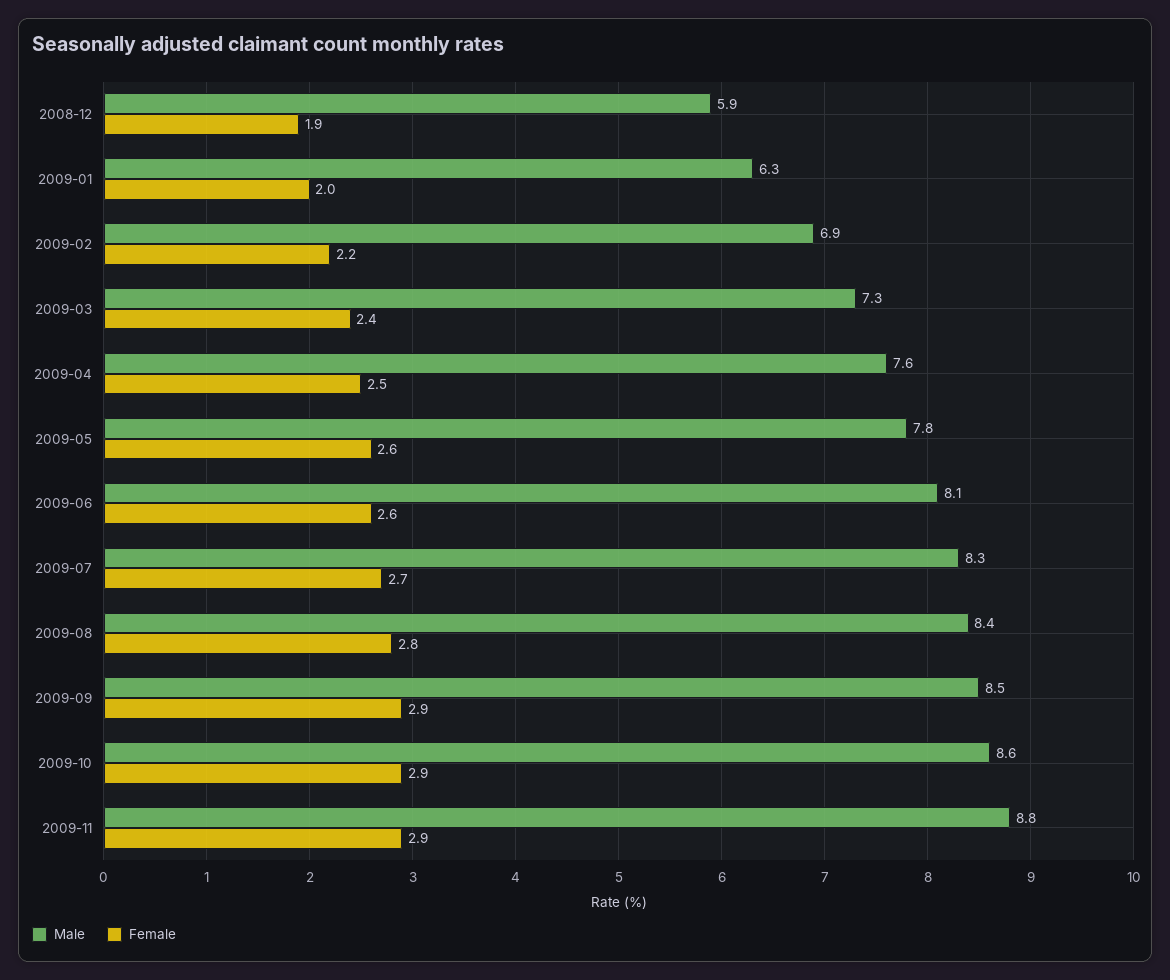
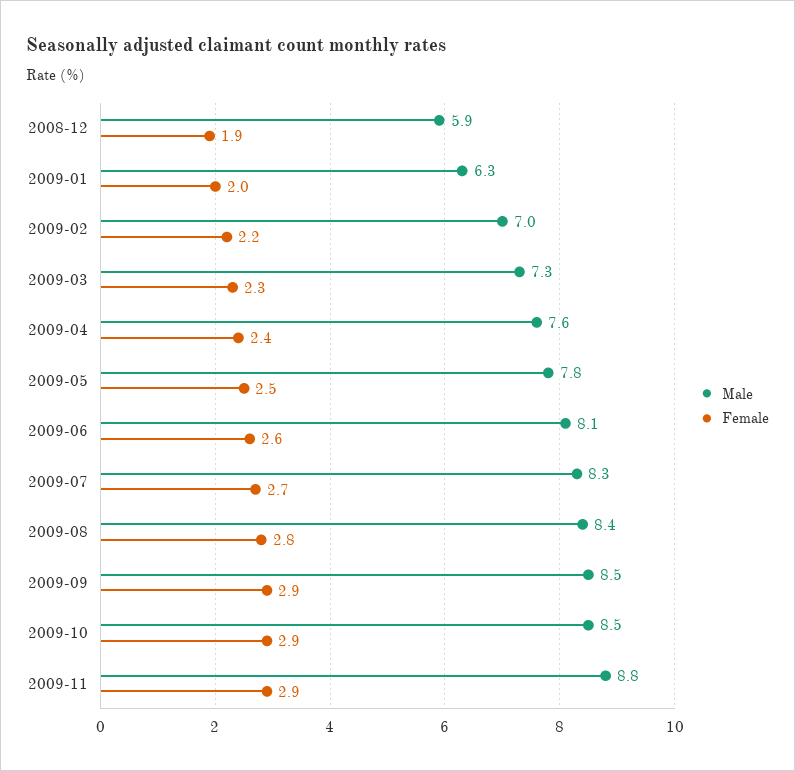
  {
    "Male": {
      "2008-12": 5.9,
      "2009-01": 6.3,
-     "2009-02": 6.9,
+     "2009-02": 7,
      "2009-03": 7.3,
      "2009-04": 7.6,
      "2009-05": 7.8,
      "2009-06": 8.1,
      "2009-07": 8.3,
      "2009-08": 8.4,
      "2009-09": 8.5,
-     "2009-10": 8.6,
+     "2009-10": 8.5,
      "2009-11": 8.8
    },
    "Female": {
      "2008-12": 1.9,
      "2009-01": 2,
      "2009-02": 2.2,
-     "2009-03": 2.4,
+     "2009-03": 2.3,
-     "2009-04": 2.5,
+     "2009-04": 2.4,
-     "2009-05": 2.6,
+     "2009-05": 2.5,
      "2009-06": 2.6,
      "2009-07": 2.7,
      "2009-08": 2.8,
      "2009-09": 2.9,
      "2009-10": 2.9,
      "2009-11": 2.9
    }
  }

